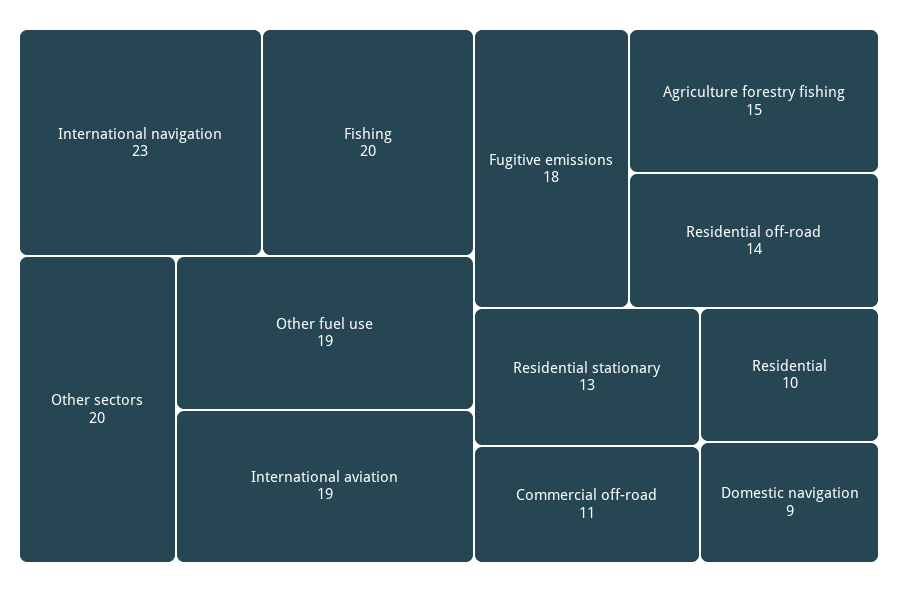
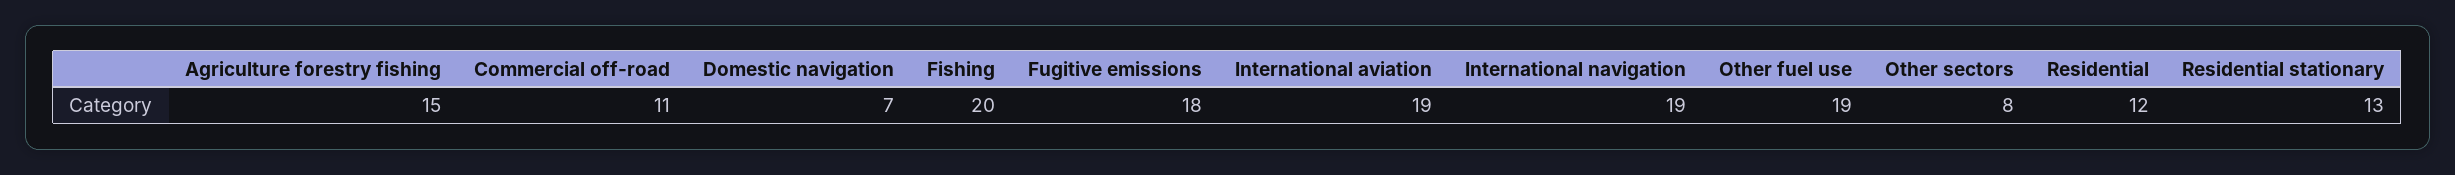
  {
-   "International navigation": 23,
+   "International navigation": 19,
    "Fishing": 20,
-   "Other sectors": 20,
+   "Other sectors": 8,
    "Other fuel use": 19,
    "International aviation": 19,
    "Fugitive emissions": 18,
    "Agriculture forestry fishing": 15,
-   "Residential off-road": 14,
    "Residential stationary": 13,
    "Commercial off-road": 11,
-   "Residential": 10,
+   "Residential": 12,
-   "Domestic navigation": 9
+   "Domestic navigation": 7
  }

